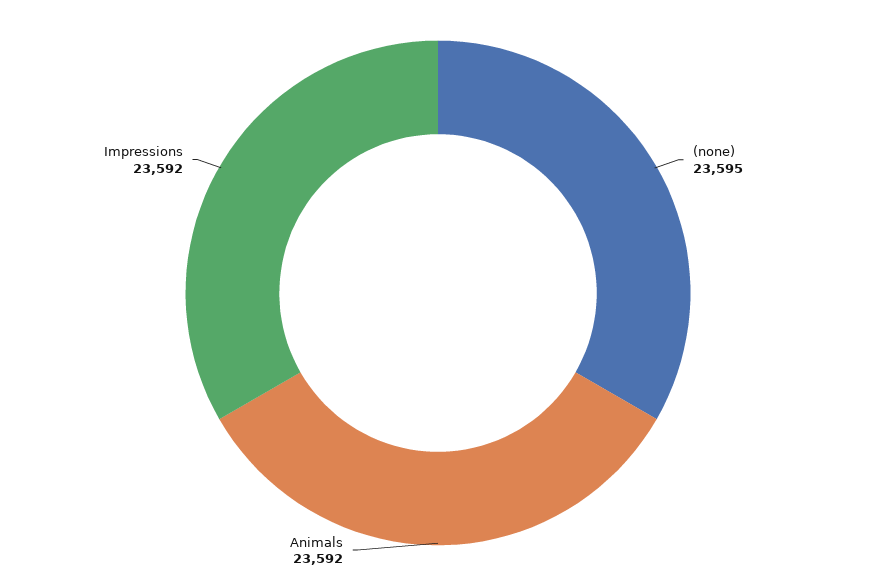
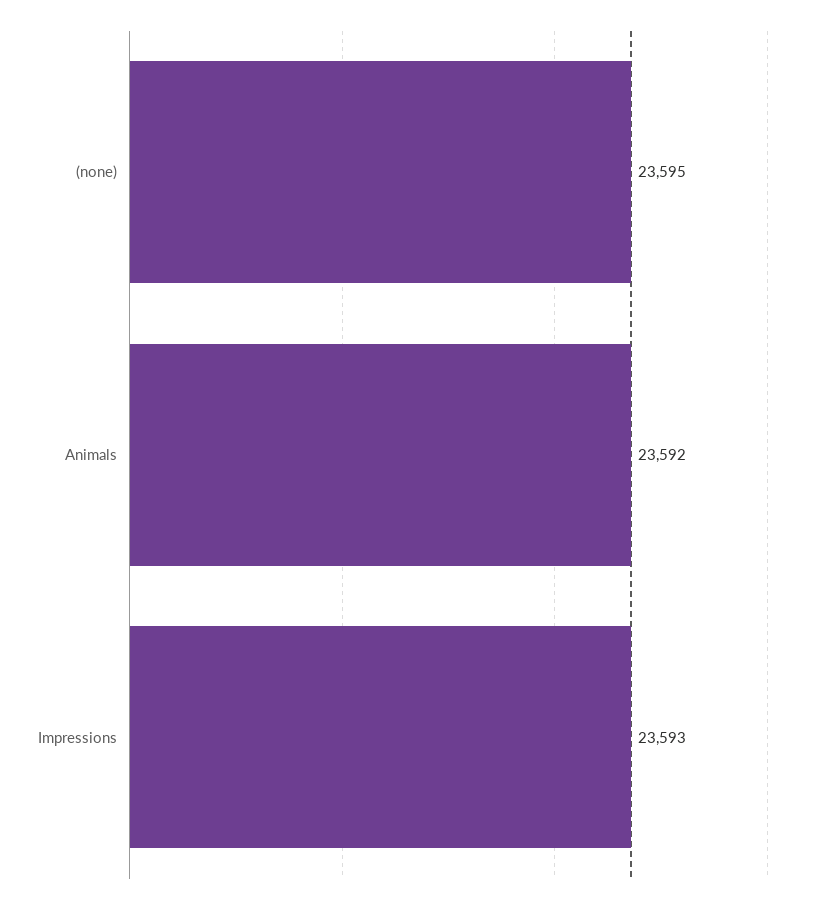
  {
    "(none)": 23595,
    "Animals": 23592,
-   "Impressions": 23592
+   "Impressions": 23593
  }

